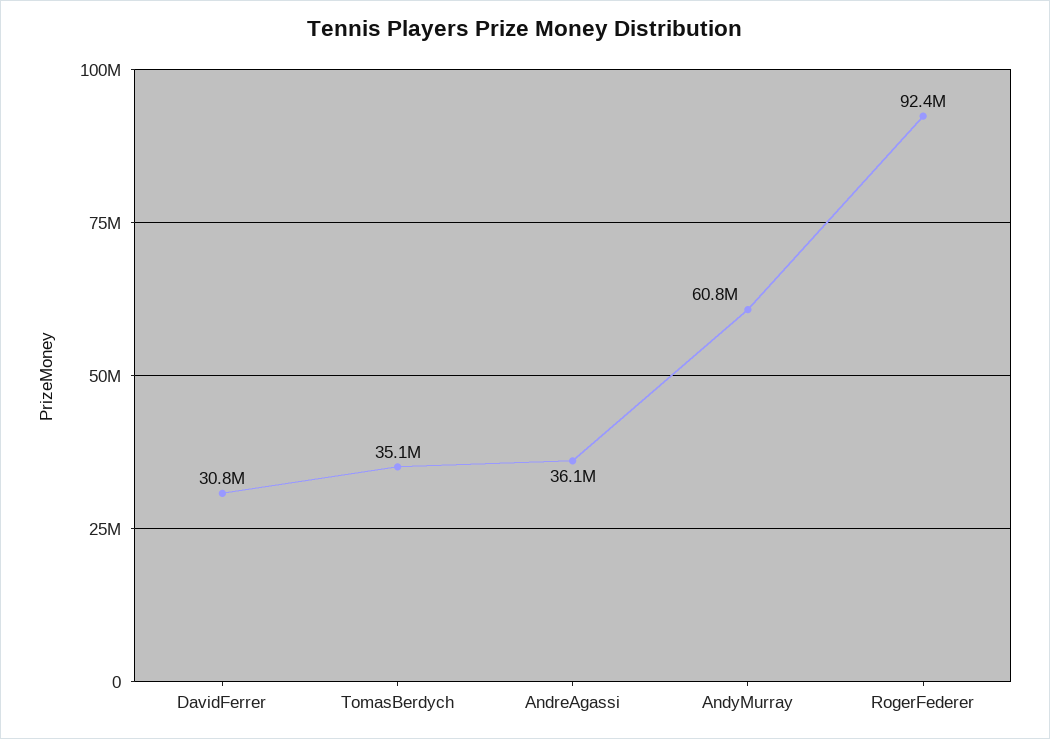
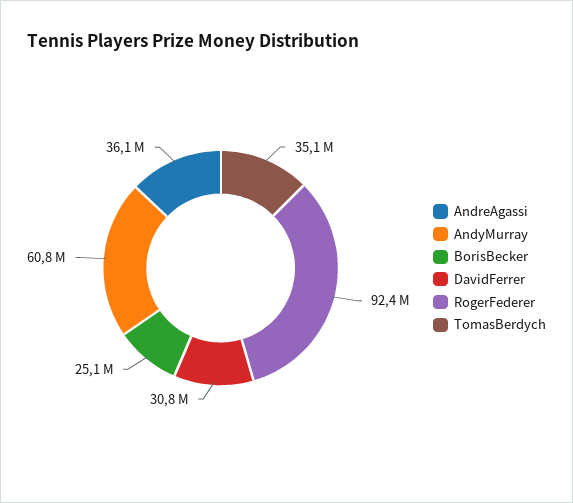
  {
    "DavidFerrer": 30800000,
    "TomasBerdych": 35100000,
    "AndreAgassi": 36100000,
    "AndyMurray": 60800000,
-   "RogerFederer": 92400000
+   "RogerFederer": 92400000,
+   "BorisBecker": 25100000
  }

